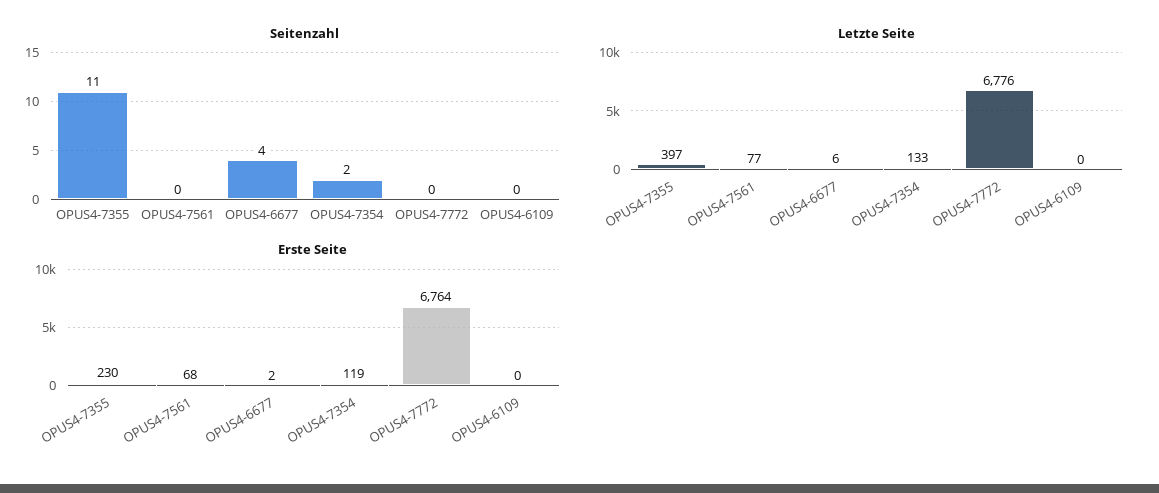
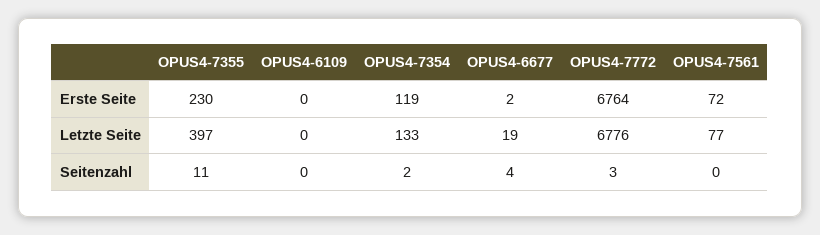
  {
    "Seitenzahl": {
      "OPUS4-7355": 11,
      "OPUS4-7561": 0,
      "OPUS4-6677": 4,
      "OPUS4-7354": 2,
-     "OPUS4-7772": 0,
+     "OPUS4-7772": 3,
      "OPUS4-6109": 0
    },
    "Letzte Seite": {
      "OPUS4-7355": 397,
      "OPUS4-7561": 77,
-     "OPUS4-6677": 6,
+     "OPUS4-6677": 19,
      "OPUS4-7354": 133,
      "OPUS4-7772": 6776,
      "OPUS4-6109": 0
    },
    "Erste Seite": {
      "OPUS4-7355": 230,
-     "OPUS4-7561": 68,
+     "OPUS4-7561": 72,
      "OPUS4-6677": 2,
      "OPUS4-7354": 119,
      "OPUS4-7772": 6764,
      "OPUS4-6109": 0
    }
  }

